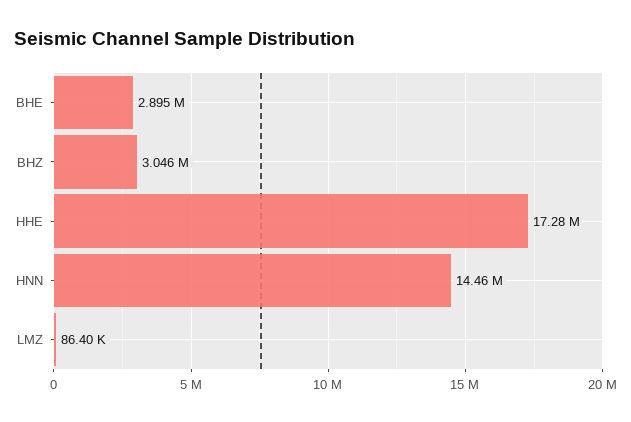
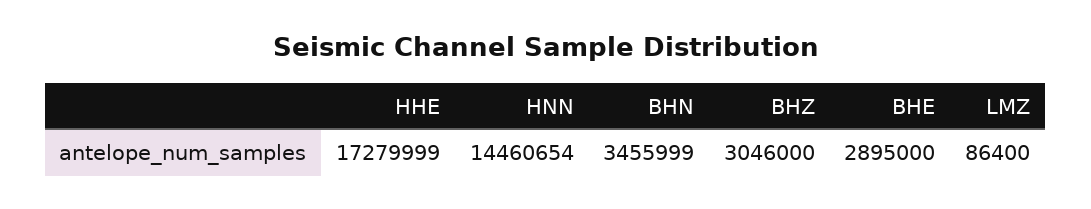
  {
    "BHE": 2895000,
    "BHZ": 3046000,
    "HHE": 17279999,
    "HNN": 14460654,
-   "LMZ": 86400
+   "LMZ": 86400,
+   "BHN": 3455999
  }

